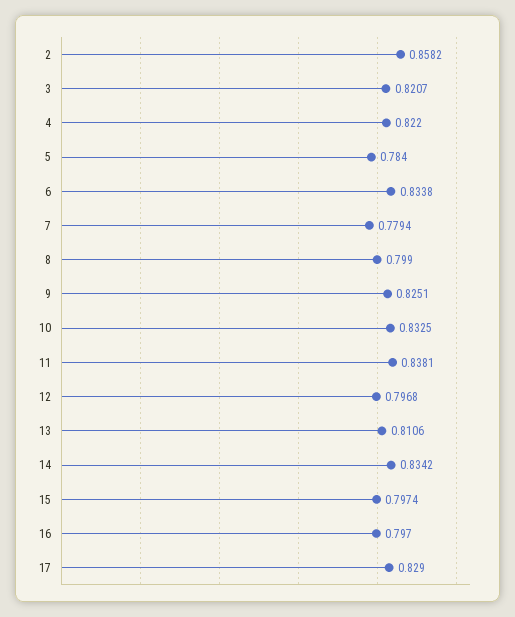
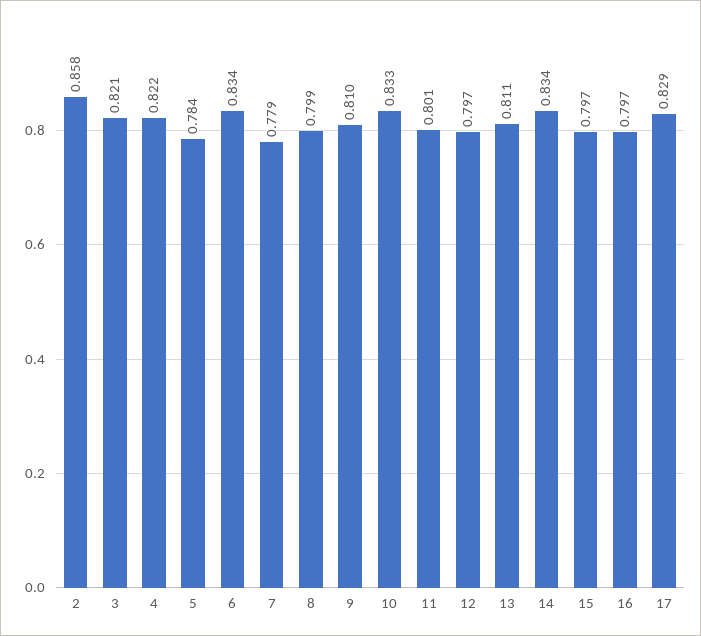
  {
    "2": 0.8582,
    "3": 0.8207,
    "4": 0.822,
    "5": 0.784,
    "6": 0.8338,
    "7": 0.7794,
    "8": 0.799,
-   "9": 0.8251,
+   "9": 0.81,
    "10": 0.8325,
-   "11": 0.8381,
+   "11": 0.801,
    "12": 0.7968,
    "13": 0.8106,
    "14": 0.8342,
    "15": 0.7974,
    "16": 0.797,
    "17": 0.829
  }

